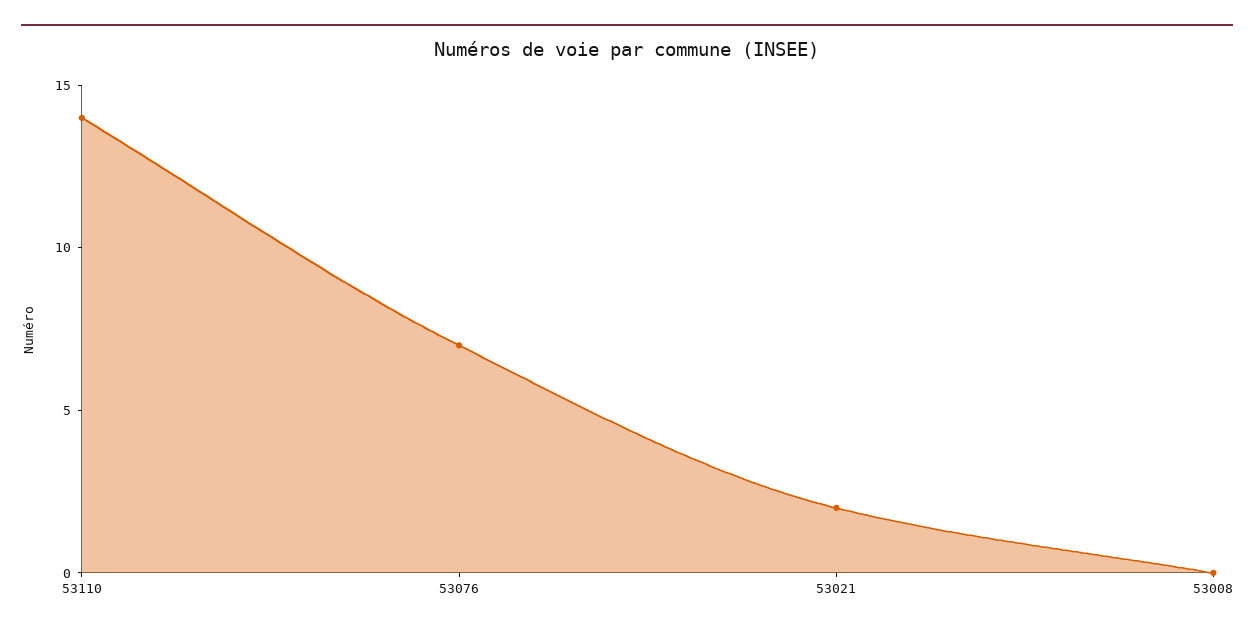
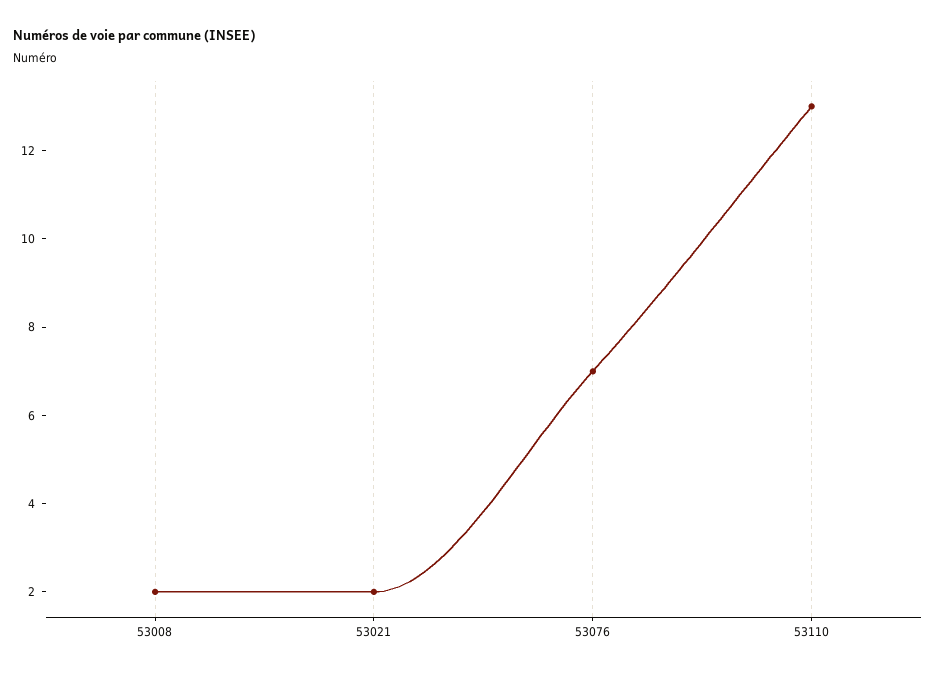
  {
-   "53110": 14,
+   "53110": 13,
    "53076": 7,
    "53021": 2,
-   "53008": 0
+   "53008": 2
  }

